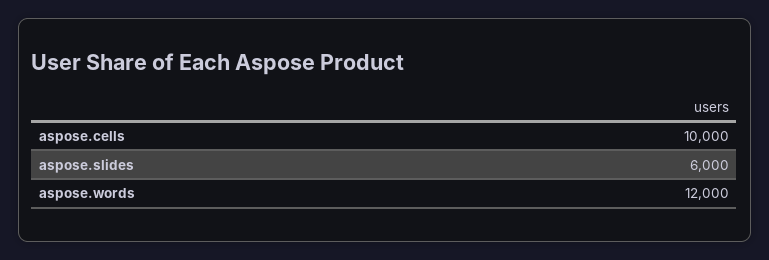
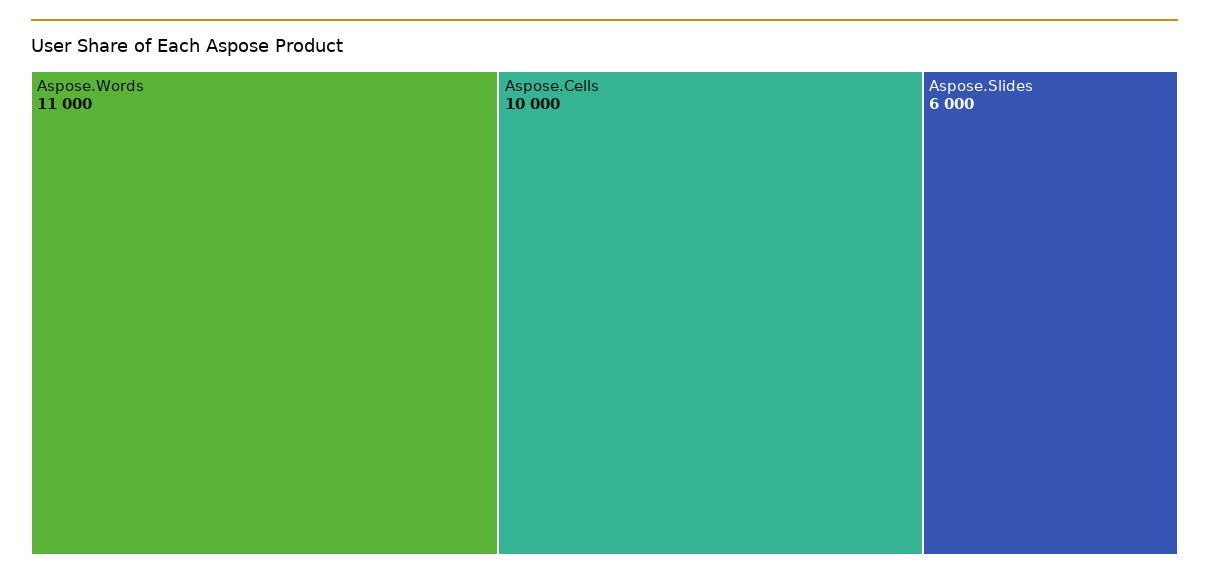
  {
    "aspose.cells": 10000,
    "aspose.slides": 6000,
-   "aspose.words": 12000
+   "aspose.words": 11000
  }

